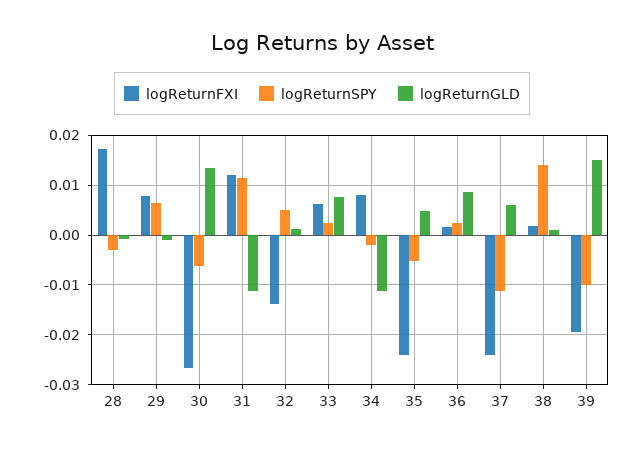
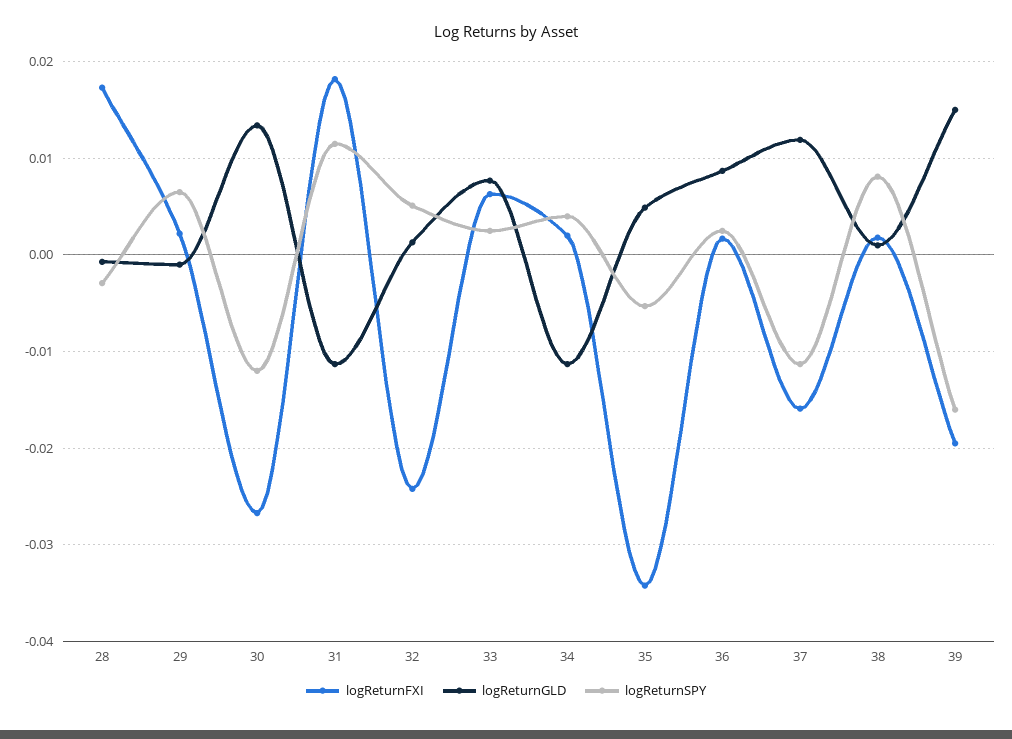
  {
    "logReturnFXI": {
      "28": 0.017,
-     "29": 0.008,
+     "29": 0.002,
      "30": -0.027,
-     "31": 0.012,
+     "31": 0.018,
-     "32": -0.014,
+     "32": -0.024,
      "33": 0.006,
-     "34": 0.008,
+     "34": 0.002,
-     "35": -0.024,
+     "35": -0.034,
      "36": 0.002,
-     "37": -0.024,
+     "37": -0.016,
      "38": 0.002,
      "39": -0.02
    },
    "logReturnSPY": {
      "28": -0.003,
      "29": 0.007,
-     "30": -0.006,
+     "30": -0.012,
      "31": 0.012,
      "32": 0.005,
      "33": 0.003,
-     "34": -0.002,
+     "34": 0.004,
      "35": -0.005,
      "36": 0.003,
      "37": -0.011,
-     "38": 0.014,
+     "38": 0.008,
-     "39": -0.01
+     "39": -0.016
    },
    "logReturnGLD": {
      "28": -0.001,
      "29": -0.001,
      "30": 0.013,
      "31": -0.011,
      "32": 0.001,
      "33": 0.008,
      "34": -0.011,
      "35": 0.005,
      "36": 0.009,
-     "37": 0.006,
+     "37": 0.012,
      "38": 0.001,
      "39": 0.015
    }
  }

